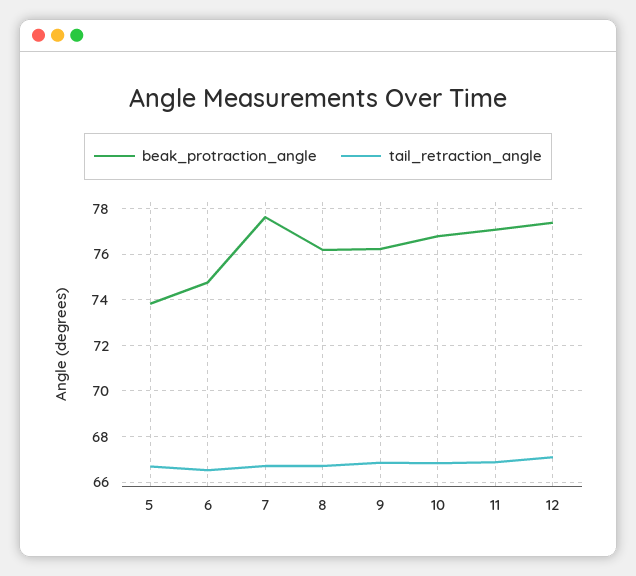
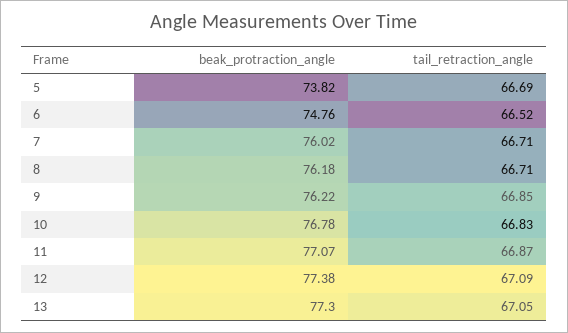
  {
    "beak_protraction_angle": {
      "5": 73.82,
      "6": 74.76,
-     "7": 77.5,
+     "7": 76.02,
      "8": 76.18,
      "9": 76.22,
      "10": 76.78,
      "11": 77.07,
-     "12": 77.38
+     "12": 77.38,
+     "13": 77.3
    },
    "tail_retraction_angle": {
      "5": 66.69,
      "6": 66.52,
      "7": 66.71,
      "8": 66.71,
      "9": 66.85,
      "10": 66.83,
      "11": 66.87,
-     "12": 67.09
+     "12": 67.09,
+     "13": 67.05
    }
  }

